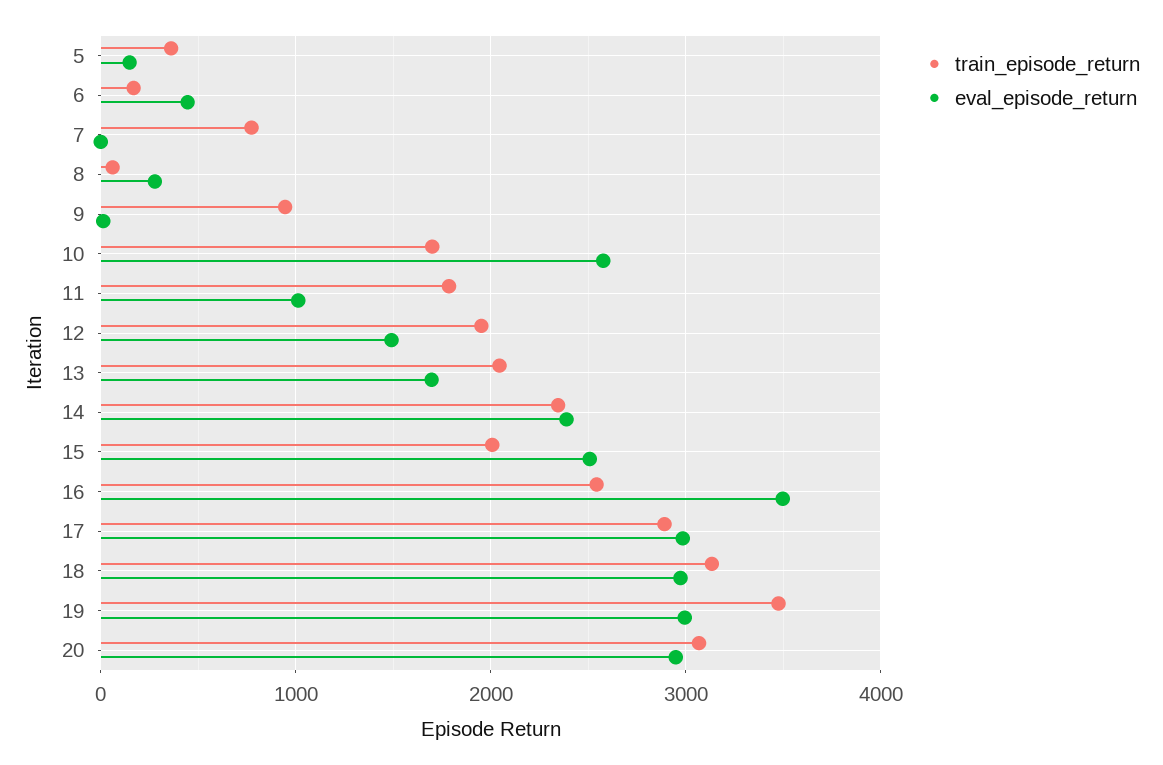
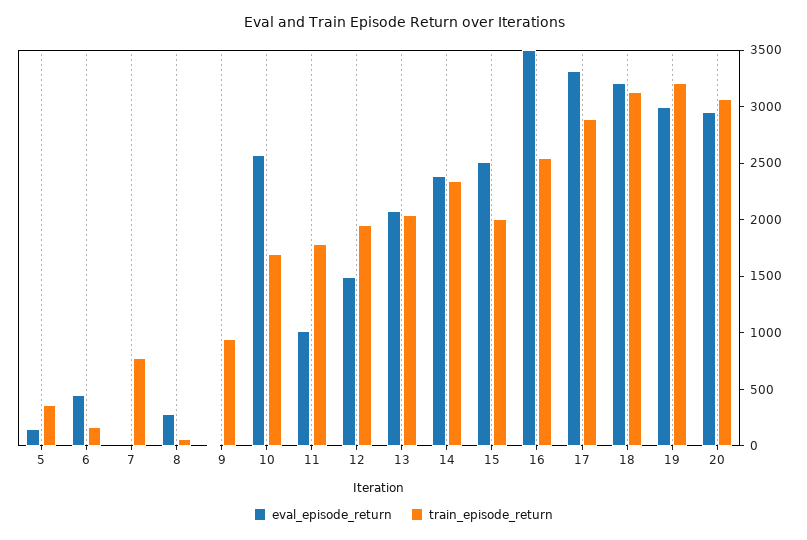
  {
    "train_episode_return": {
      "5": 400,
      "6": 200,
      "7": 800,
      "8": 100,
      "9": 900,
      "10": 1700,
      "11": 1800,
      "12": 2000,
      "13": 2000,
      "14": 2300,
      "15": 2000,
      "16": 2500,
      "17": 2900,
      "18": 3100,
-     "19": 3500,
+     "19": 3200,
      "20": 3100
    },
    "eval_episode_return": {
      "5": 100,
      "6": 400,
      "7": 0,
      "8": 300,
      "9": 0,
      "10": 2600,
      "11": 1000,
      "12": 1500,
-     "13": 1700,
+     "13": 2100,
      "14": 2400,
      "15": 2500,
      "16": 3500,
-     "17": 3000,
+     "17": 3300,
-     "18": 3000,
+     "18": 3200,
      "19": 3000,
      "20": 2900
    }
  }

